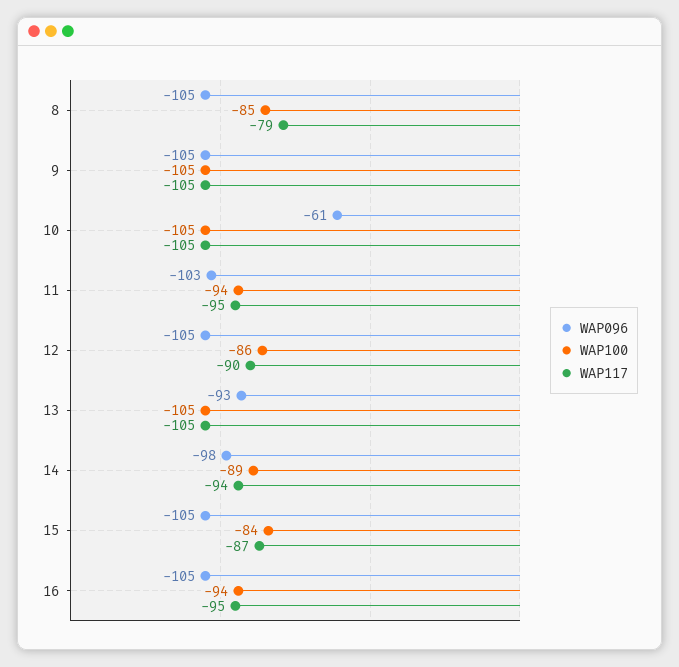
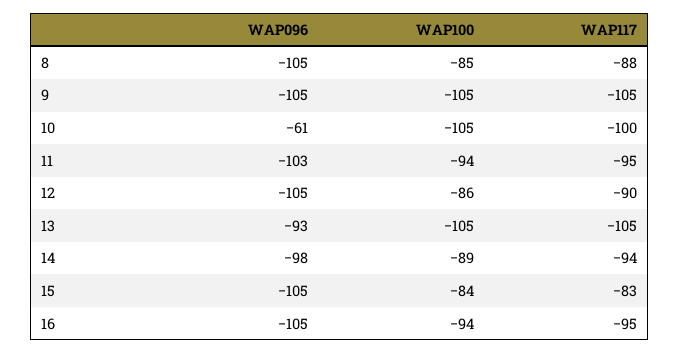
  {
    "WAP096": {
      "8": -105,
      "9": -105,
      "10": -61,
      "11": -103,
      "12": -105,
      "13": -93,
      "14": -98,
      "15": -105,
      "16": -105
    },
    "WAP100": {
      "8": -85,
      "9": -105,
      "10": -105,
      "11": -94,
      "12": -86,
      "13": -105,
      "14": -89,
      "15": -84,
      "16": -94
    },
    "WAP117": {
-     "8": -79,
+     "8": -88,
      "9": -105,
-     "10": -105,
+     "10": -100,
      "11": -95,
      "12": -90,
      "13": -105,
      "14": -94,
-     "15": -87,
+     "15": -83,
      "16": -95
    }
  }

